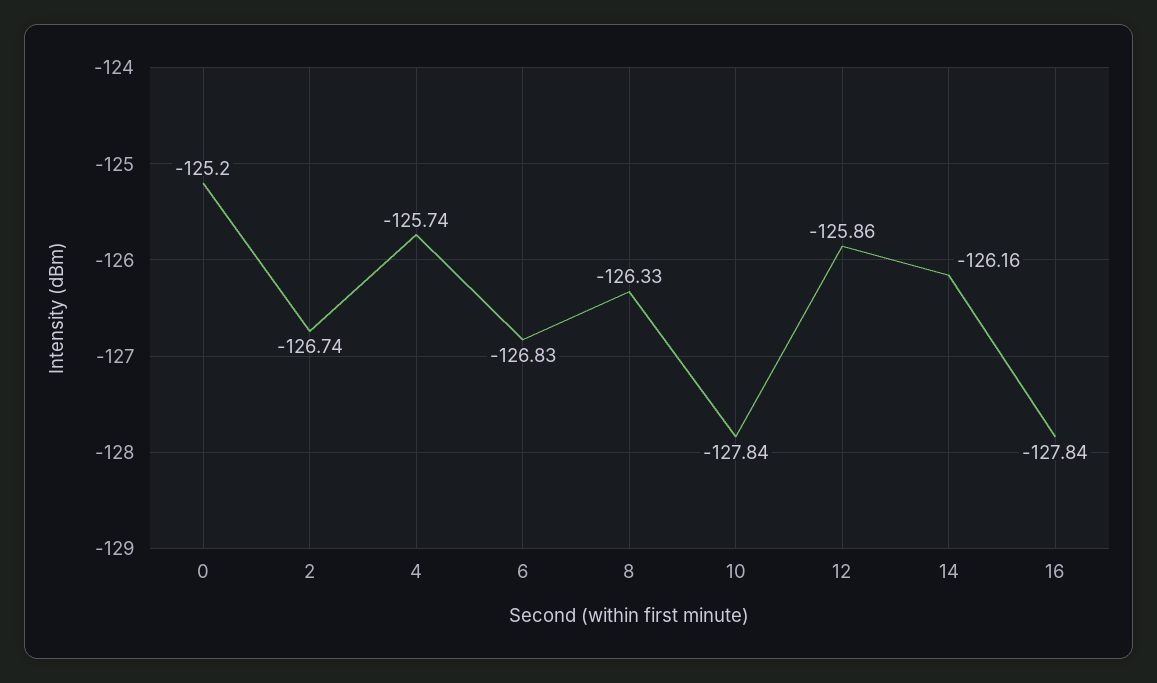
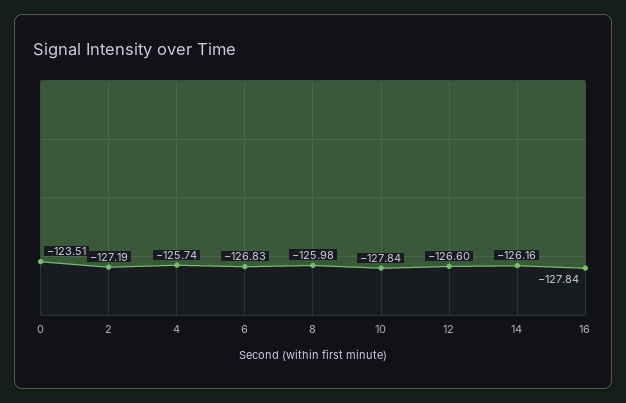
  {
-   "0": -125.2,
+   "0": -123.51,
-   "2": -126.74,
+   "2": -127.19,
    "4": -125.74,
    "6": -126.83,
-   "8": -126.33,
+   "8": -125.98,
    "10": -127.84,
-   "12": -125.86,
+   "12": -126.6,
    "14": -126.16,
    "16": -127.84
  }

